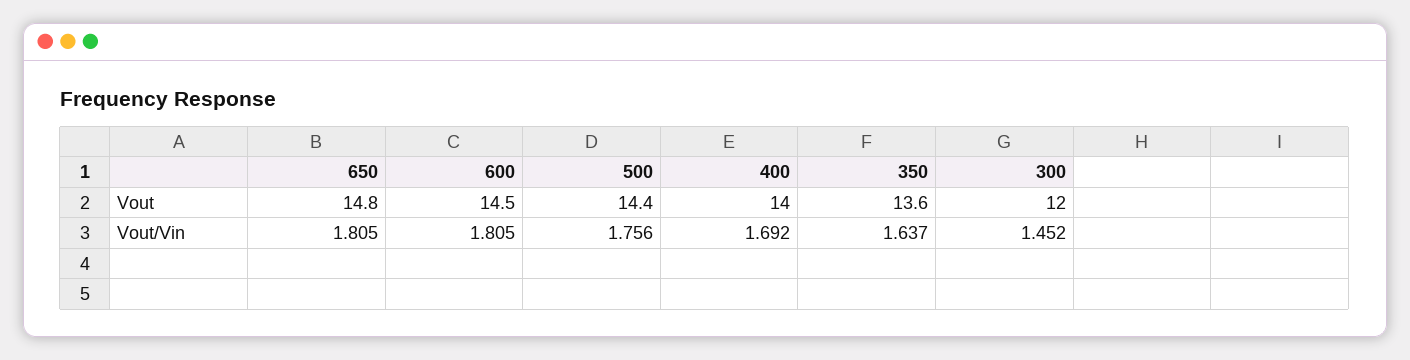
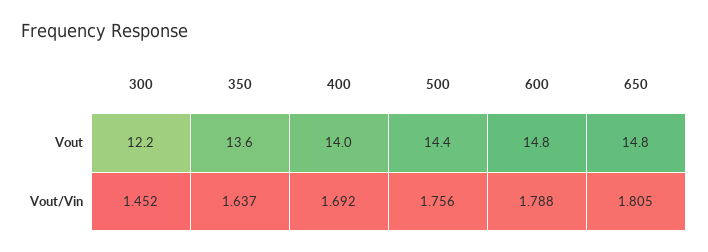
  {
    "650": {
      "Vout": 14.8,
      "Vout/Vin": 1.805
    },
    "600": {
-     "Vout": 14.5,
+     "Vout": 14.8,
-     "Vout/Vin": 1.805
+     "Vout/Vin": 1.788
    },
    "500": {
      "Vout": 14.4,
      "Vout/Vin": 1.756
    },
    "400": {
      "Vout": 14,
      "Vout/Vin": 1.692
    },
    "350": {
      "Vout": 13.6,
      "Vout/Vin": 1.637
    },
    "300": {
-     "Vout": 12,
+     "Vout": 12.2,
      "Vout/Vin": 1.452
    }
  }

